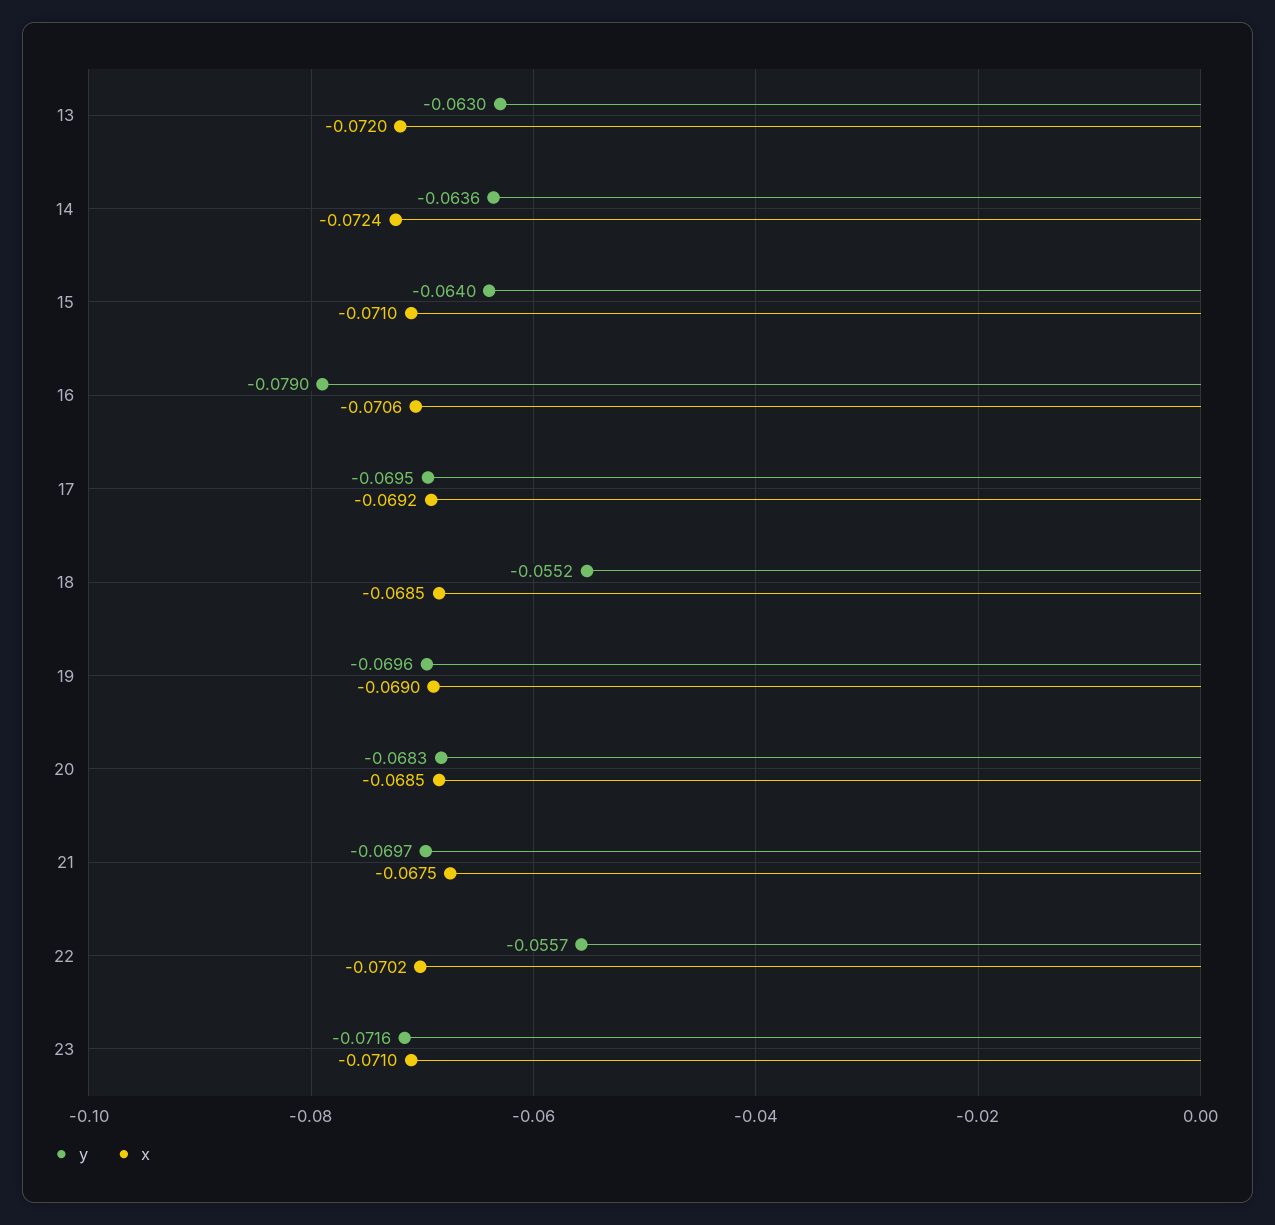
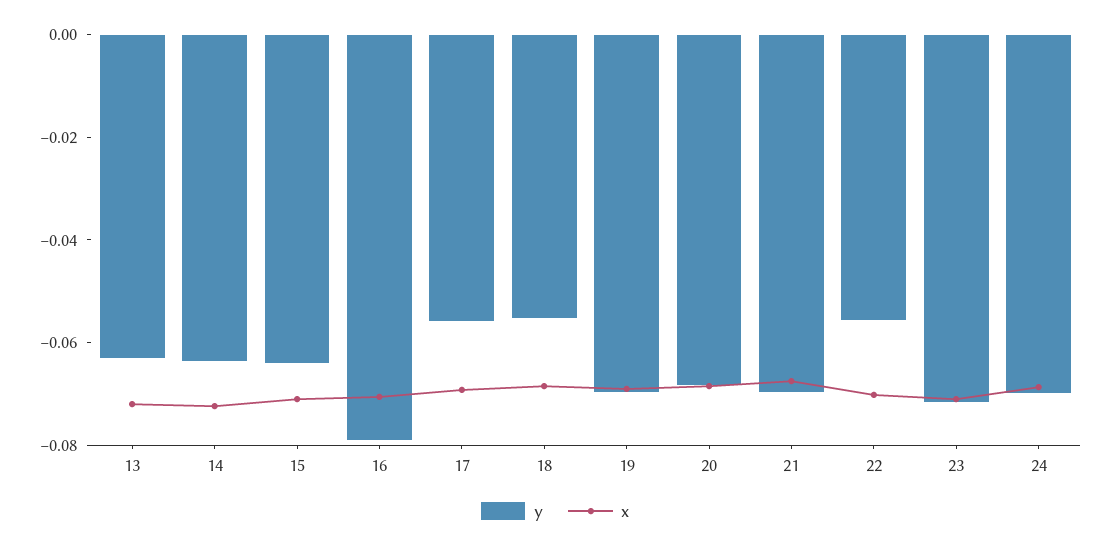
  {
    "y": {
      "13": -0.063,
      "14": -0.0636,
      "15": -0.064,
      "16": -0.079,
-     "17": -0.0695,
+     "17": -0.055,
      "18": -0.0552,
      "19": -0.0696,
      "20": -0.0683,
      "21": -0.0697,
      "22": -0.0557,
-     "23": -0.0716
+     "23": -0.0716,
+     "24": -0.07
    },
    "x": {
      "13": -0.072,
      "14": -0.0724,
      "15": -0.071,
      "16": -0.0706,
      "17": -0.0692,
      "18": -0.0685,
      "19": -0.069,
      "20": -0.0685,
      "21": -0.0675,
      "22": -0.0702,
-     "23": -0.071
+     "23": -0.071,
+     "24": -0.07
    }
  }

